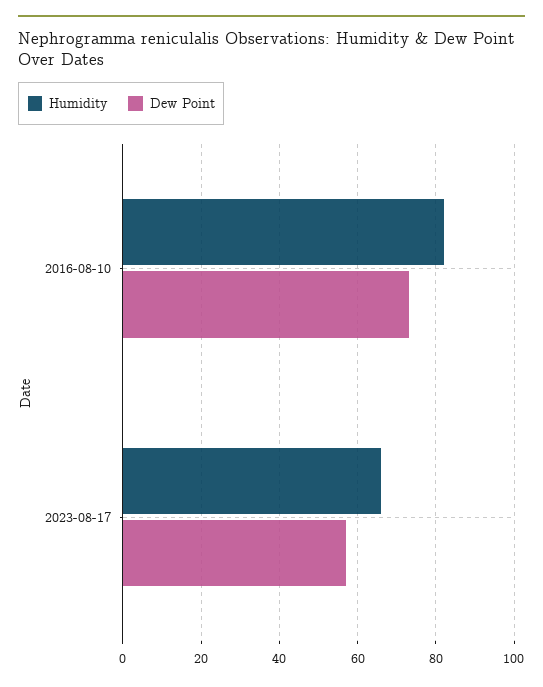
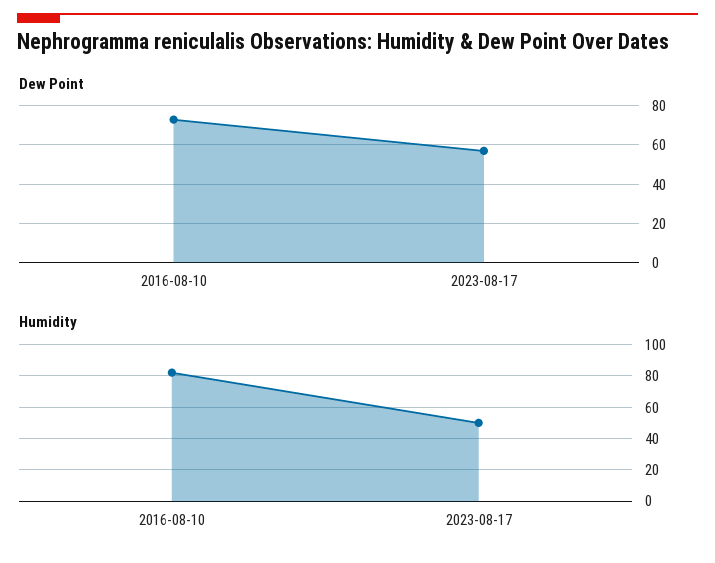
  {
    "Humidity": {
      "2016-08-10": 80,
-     "2023-08-17": 65
+     "2023-08-17": 50
    },
    "Dew Point": {
      "2016-08-10": 75,
      "2023-08-17": 55
    }
  }

